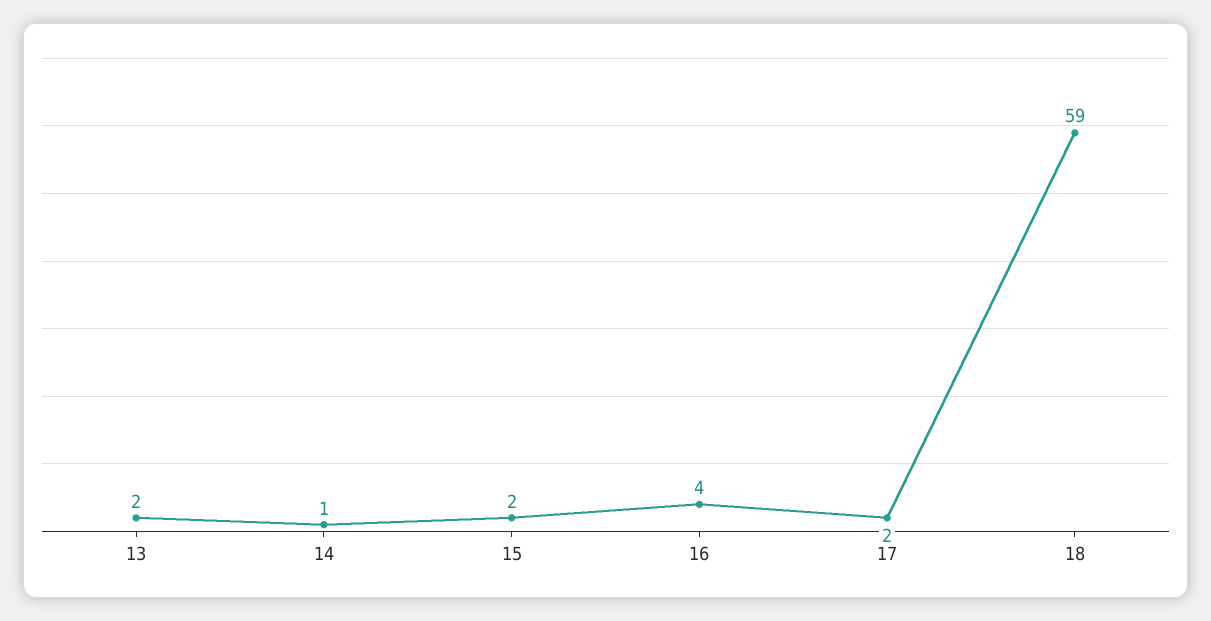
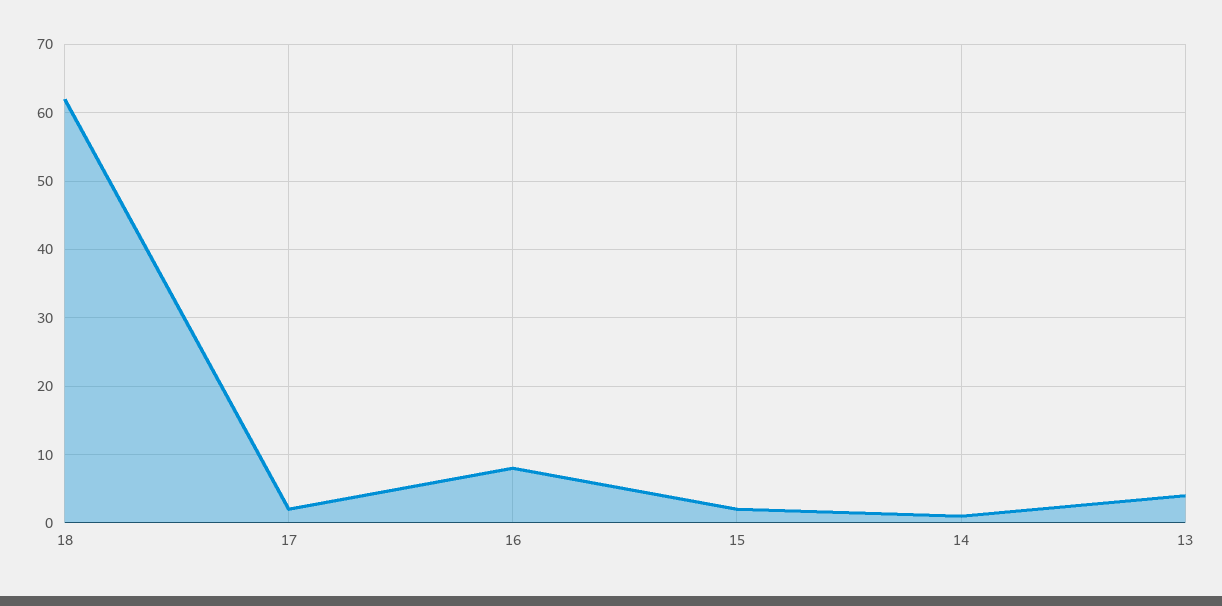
  {
-   "13": 2,
+   "13": 4,
    "14": 1,
    "15": 2,
-   "16": 4,
+   "16": 8,
    "17": 2,
-   "18": 59
+   "18": 62
  }

